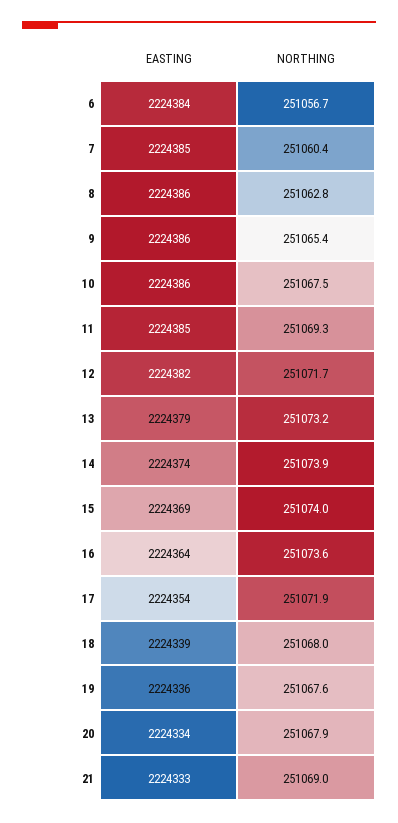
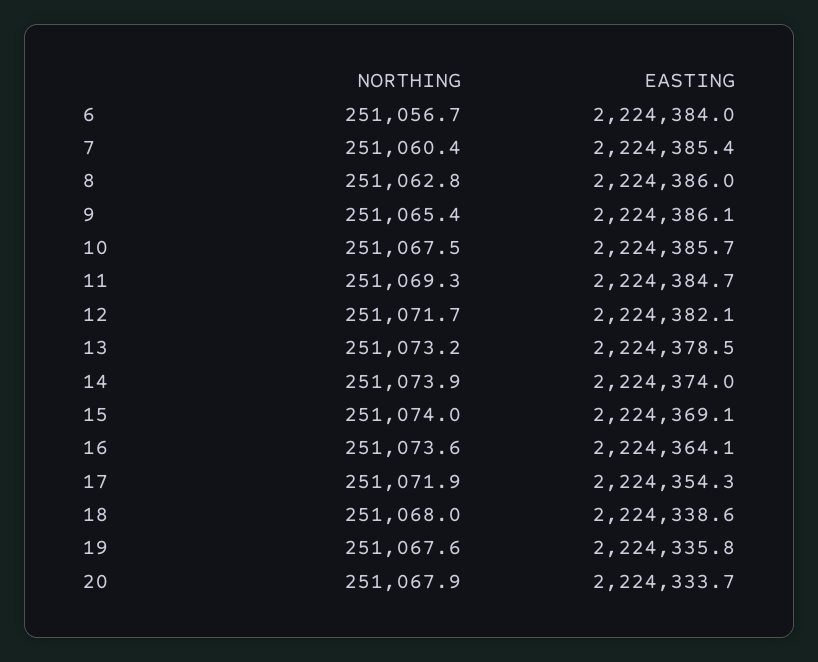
  {
    "EASTING": {
      "6": 2224384,
      "7": 2224385.4,
      "8": 2224386,
      "9": 2224386.1,
      "10": 2224385.7,
      "11": 2224384.7,
      "12": 2224382.1,
      "13": 2224378.5,
      "14": 2224374,
      "15": 2224369.1,
      "16": 2224364.1,
      "17": 2224354.3,
      "18": 2224338.6,
      "19": 2224335.8,
-     "20": 2224333.7,
+     "20": 2224333.7
-     "21": 2224333
    },
    "NORTHING": {
      "6": 251056.7,
      "7": 251060.4,
      "8": 251062.8,
      "9": 251065.4,
      "10": 251067.5,
      "11": 251069.3,
      "12": 251071.7,
      "13": 251073.2,
      "14": 251073.9,
      "15": 251074,
      "16": 251073.6,
      "17": 251071.9,
      "18": 251068,
      "19": 251067.6,
-     "20": 251067.9,
+     "20": 251067.9
-     "21": 251069
    }
  }

